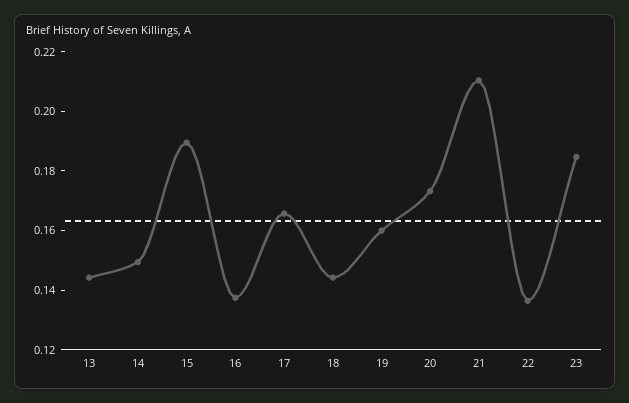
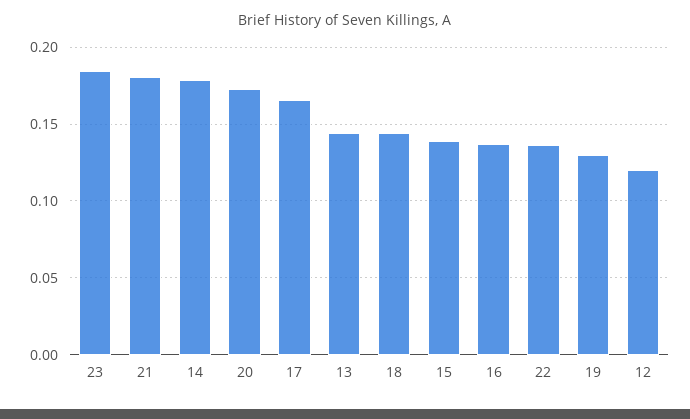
  {
    "13": 0.145,
-   "14": 0.15,
+   "14": 0.18,
-   "15": 0.19,
+   "15": 0.14,
    "16": 0.135,
    "17": 0.165,
    "18": 0.145,
-   "19": 0.16,
+   "19": 0.13,
    "20": 0.175,
-   "21": 0.21,
+   "21": 0.18,
    "22": 0.135,
-   "23": 0.185
+   "23": 0.185,
+   "12": 0.12
  }

